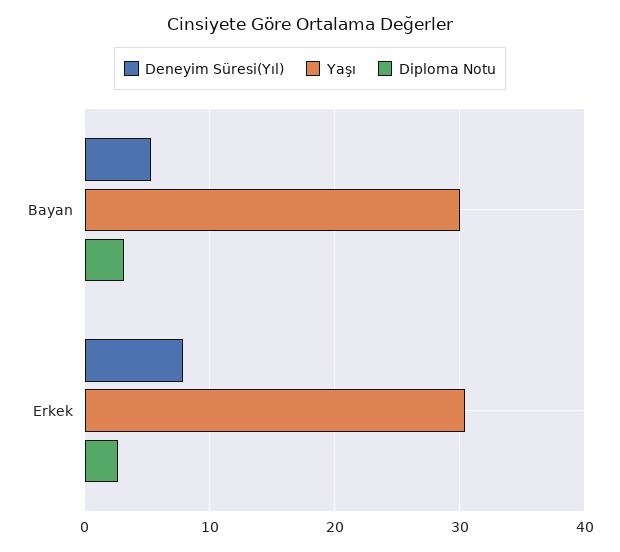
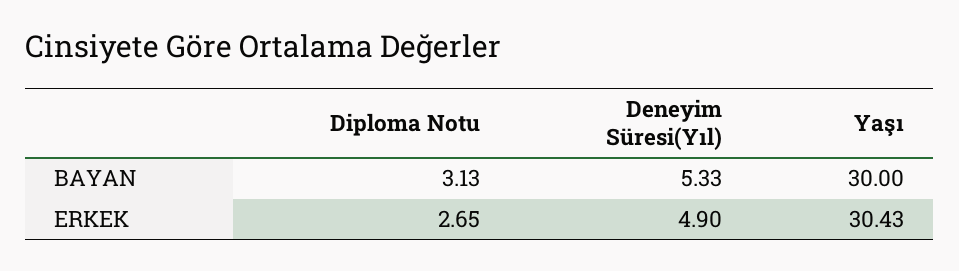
  {
    "Deneyim Süresi(Yıl)": {
      "Bayan": 5.33,
-     "Erkek": 8
+     "Erkek": 4.9
    },
    "Yaşı": {
      "Bayan": 30,
      "Erkek": 30.43
    },
    "Diploma Notu": {
      "Bayan": 3.13,
      "Erkek": 2.65
    }
  }

